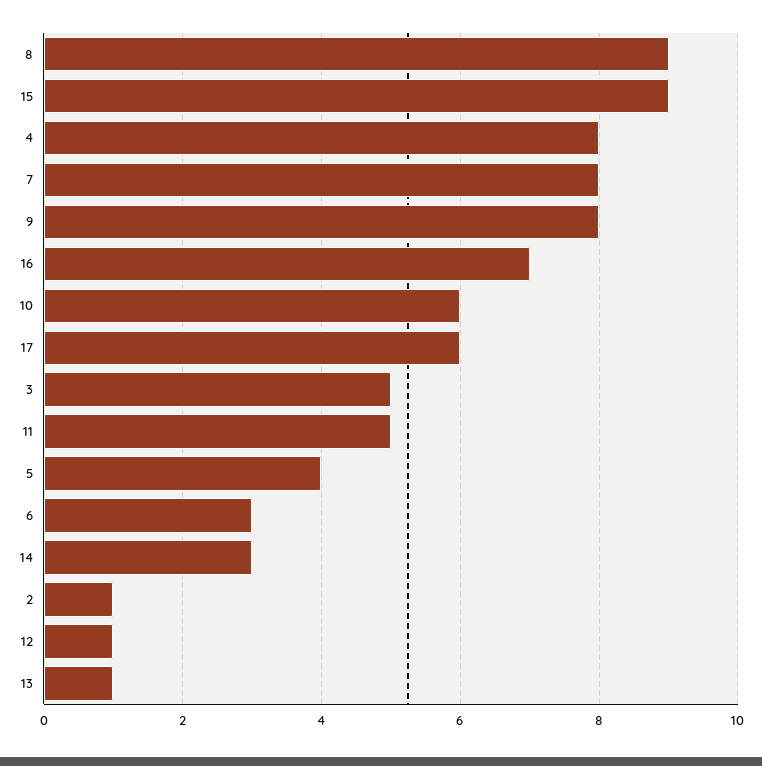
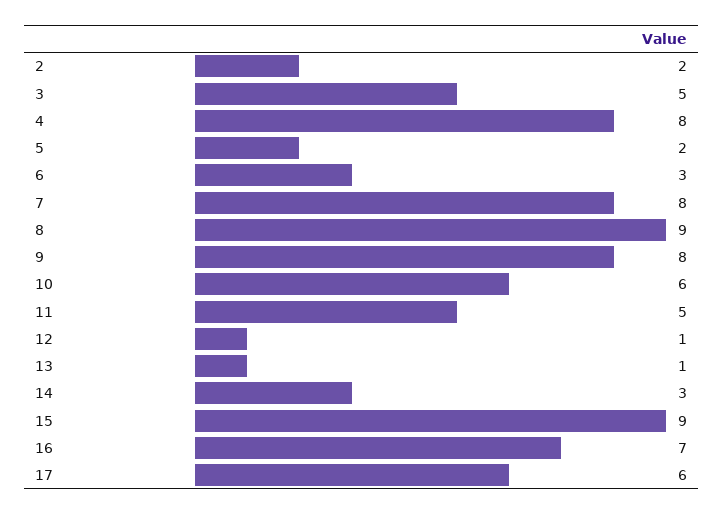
  {
    "8": 9,
    "15": 9,
    "4": 8,
    "7": 8,
    "9": 8,
    "16": 7,
    "10": 6,
    "17": 6,
    "3": 5,
    "11": 5,
-   "5": 4,
+   "5": 2,
    "6": 3,
    "14": 3,
-   "2": 1,
+   "2": 2,
    "12": 1,
    "13": 1
  }

